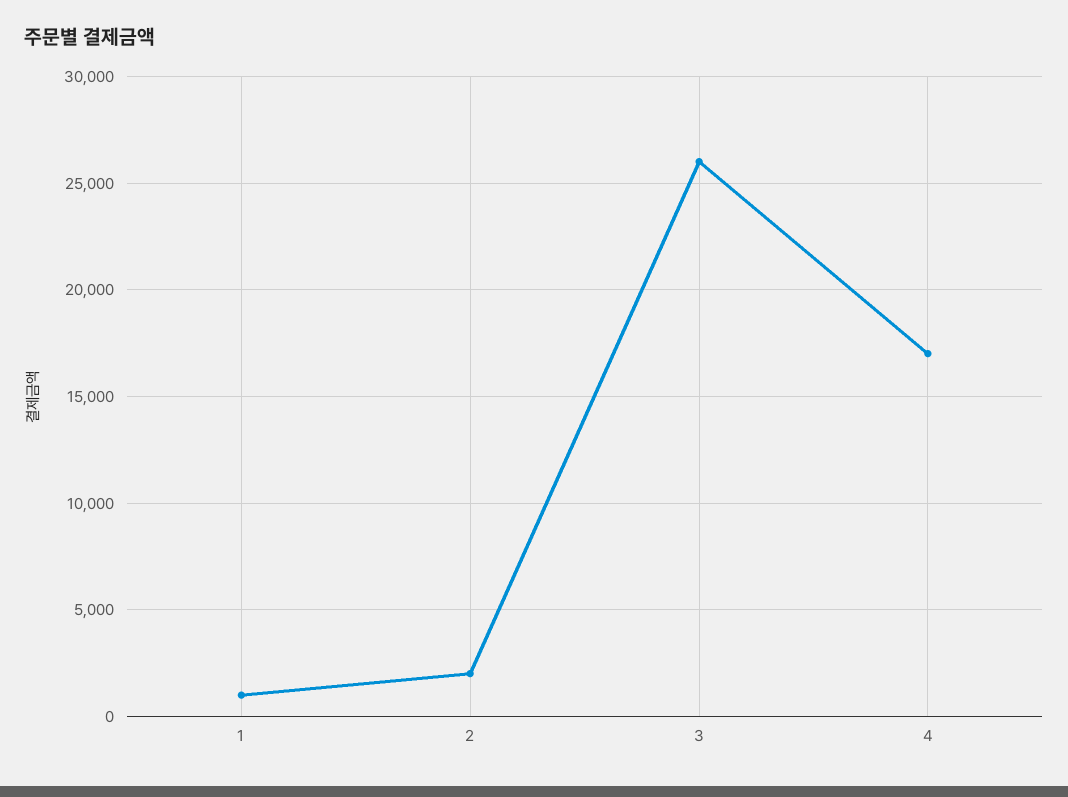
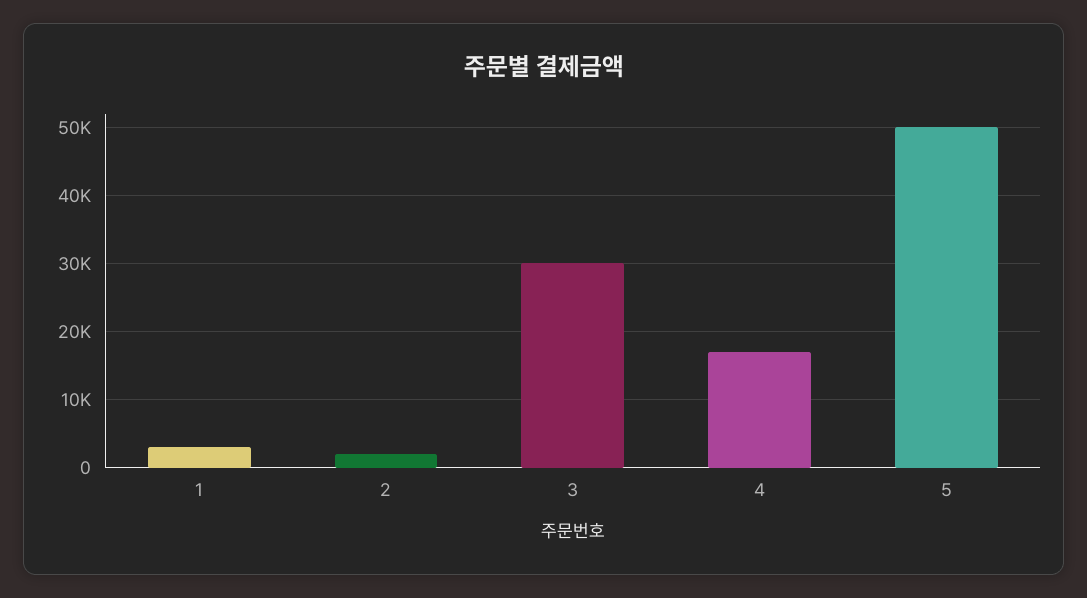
  {
-   "1": 1000,
+   "1": 3000,
    "2": 2000,
-   "3": 26000,
+   "3": 30000,
-   "4": 17000
+   "4": 17000,
+   "5": 50000
  }

